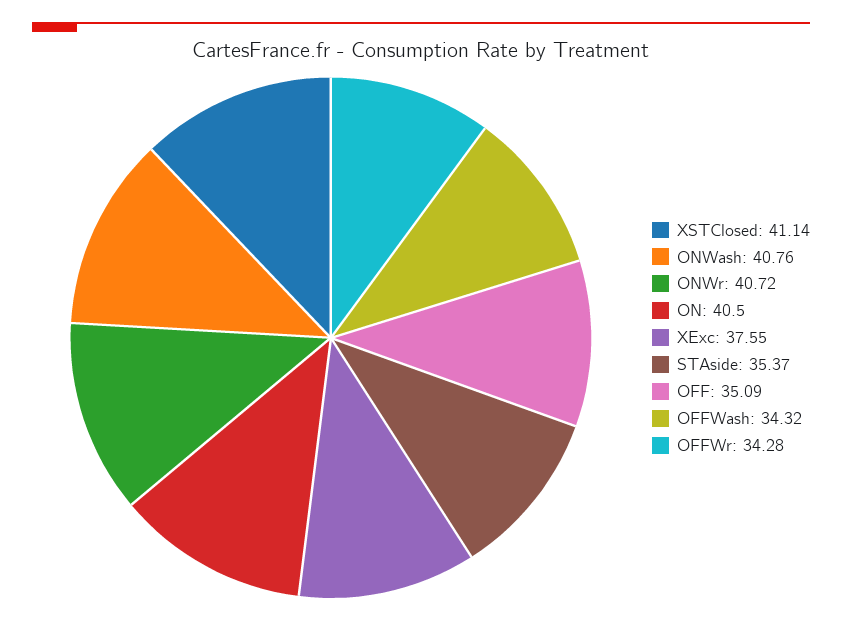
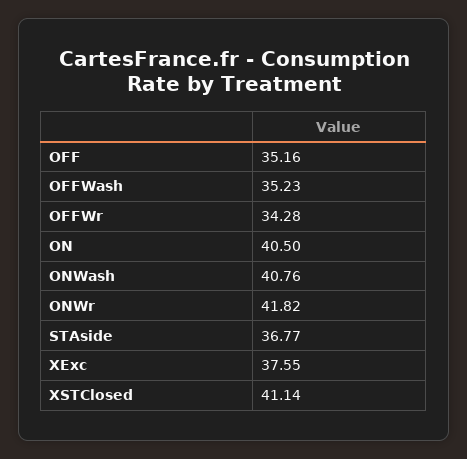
  {
    "XSTClosed": 41.14,
    "ONWash": 40.76,
-   "ONWr": 40.72,
+   "ONWr": 41.82,
    "ON": 40.5,
    "XExc": 37.55,
-   "STAside": 35.37,
+   "STAside": 36.77,
-   "OFF": 35.09,
+   "OFF": 35.16,
-   "OFFWash": 34.32,
+   "OFFWash": 35.23,
    "OFFWr": 34.28
  }

